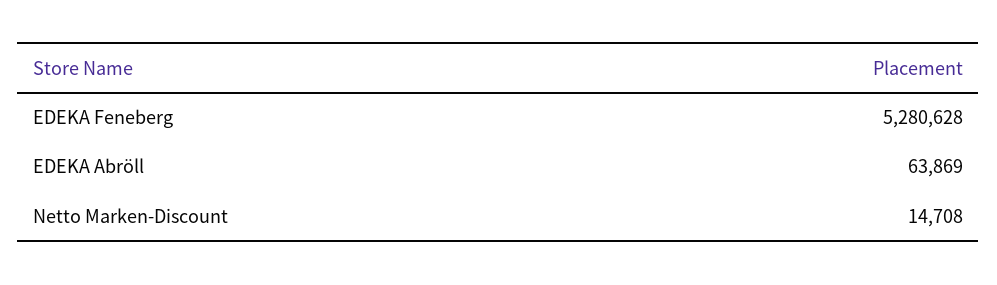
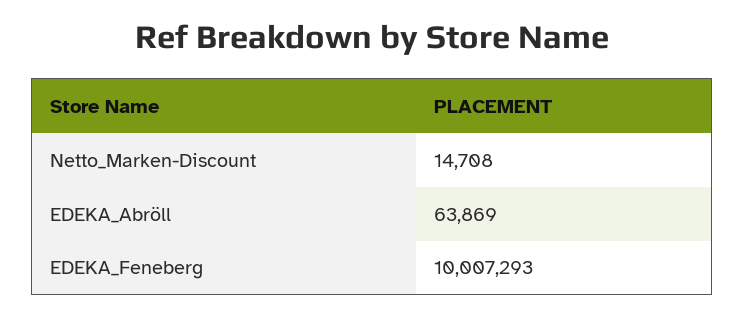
  {
-   "EDEKA Feneberg": 5280628,
+   "EDEKA Feneberg": 10007293,
    "EDEKA Abröll": 63869,
    "Netto Marken-Discount": 14708
  }

